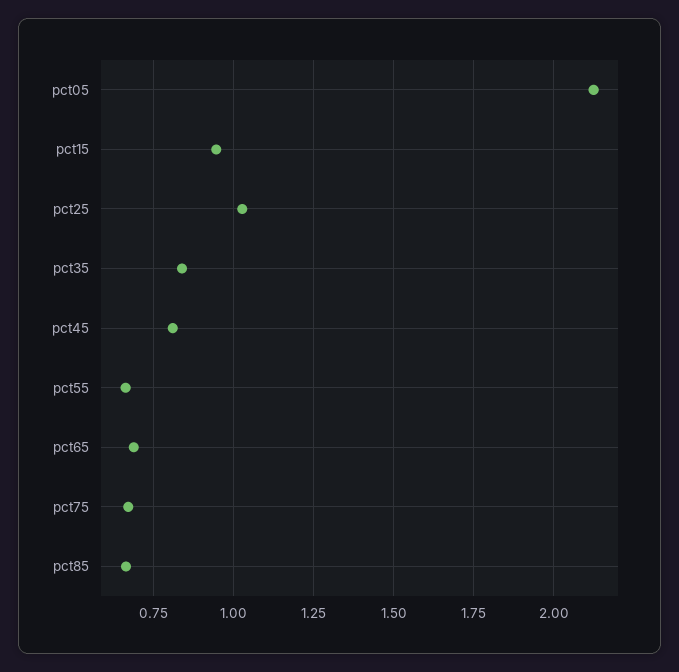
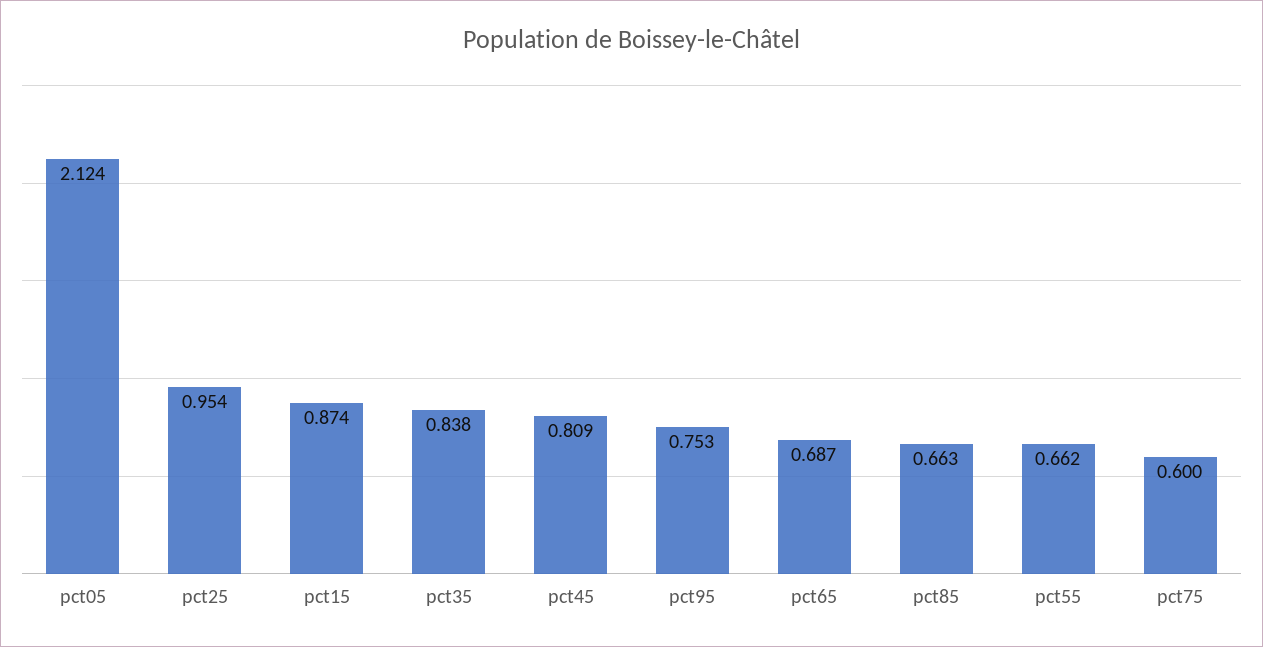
  {
    "pct05": 2.124,
-   "pct15": 0.95,
+   "pct15": 0.874,
-   "pct25": 1.025,
+   "pct25": 0.954,
    "pct35": 0.838,
    "pct45": 0.809,
    "pct55": 0.662,
    "pct65": 0.687,
-   "pct75": 0.675,
+   "pct75": 0.6,
-   "pct85": 0.663
+   "pct85": 0.663,
+   "pct95": 0.753
  }

